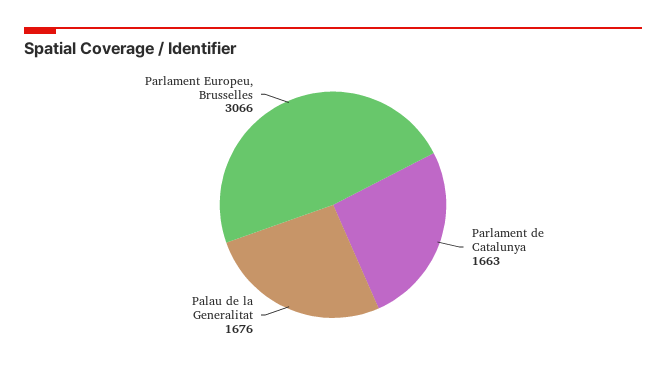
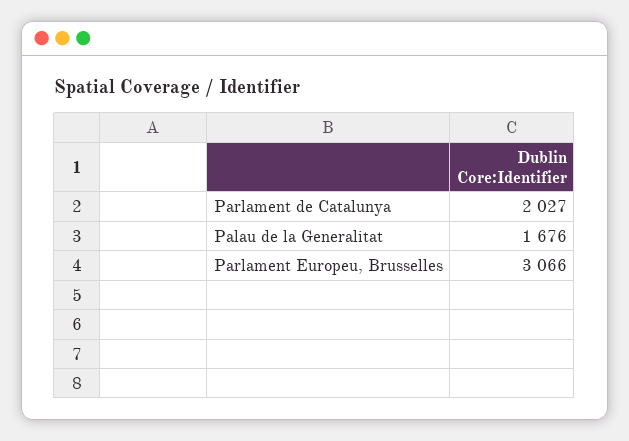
  {
-   "Parlament de Catalunya": 1663,
+   "Parlament de Catalunya": 2027,
    "Palau de la Generalitat": 1676,
    "Parlament Europeu, Brusselles": 3066
  }

